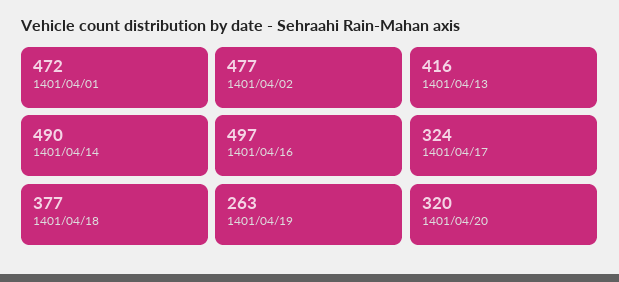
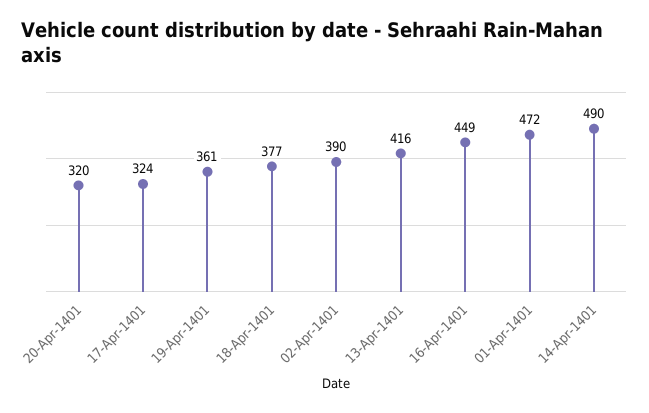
  {
    "1401/04/01": 472,
-   "1401/04/02": 477,
+   "1401/04/02": 390,
    "1401/04/13": 416,
    "1401/04/14": 490,
-   "1401/04/16": 497,
+   "1401/04/16": 449,
    "1401/04/17": 324,
    "1401/04/18": 377,
-   "1401/04/19": 263,
+   "1401/04/19": 361,
    "1401/04/20": 320
  }

